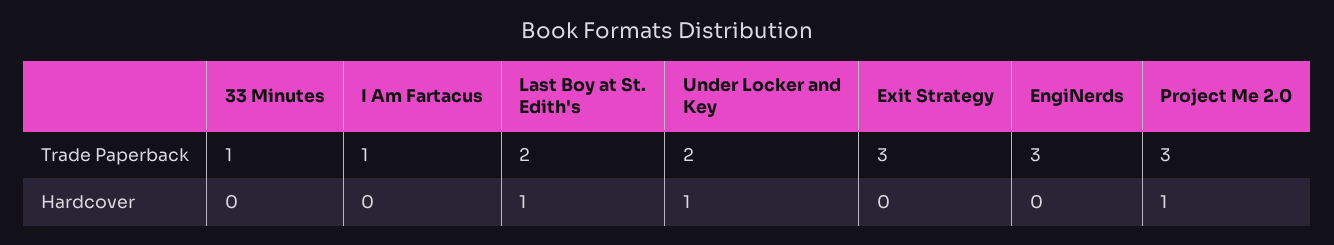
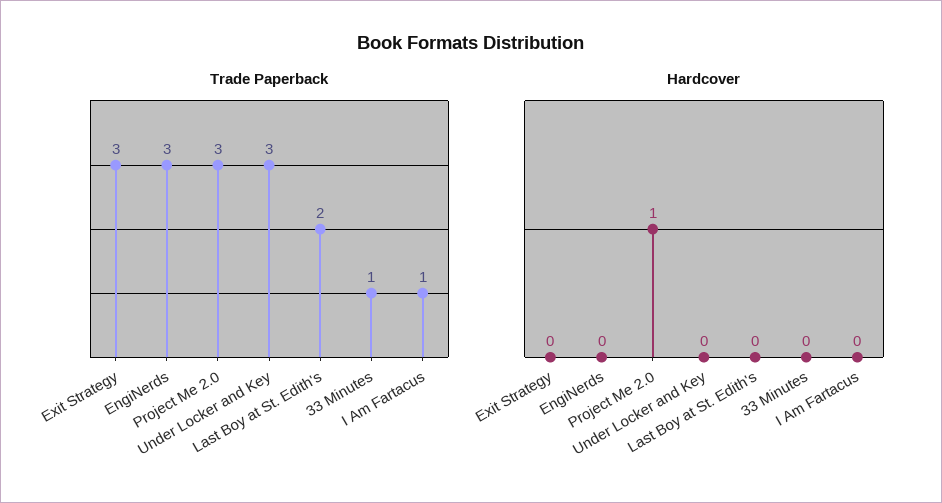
  {
    "Trade Paperback": {
      "33 Minutes": 1,
      "I Am Fartacus": 1,
      "Last Boy at St. Edith's": 2,
-     "Under Locker and Key": 2,
+     "Under Locker and Key": 3,
      "Exit Strategy": 3,
      "EngiNerds": 3,
      "Project Me 2.0": 3
    },
    "Hardcover": {
      "33 Minutes": 0,
      "I Am Fartacus": 0,
-     "Last Boy at St. Edith's": 1,
+     "Last Boy at St. Edith's": 0,
-     "Under Locker and Key": 1,
+     "Under Locker and Key": 0,
      "Exit Strategy": 0,
      "EngiNerds": 0,
      "Project Me 2.0": 1
    }
  }

